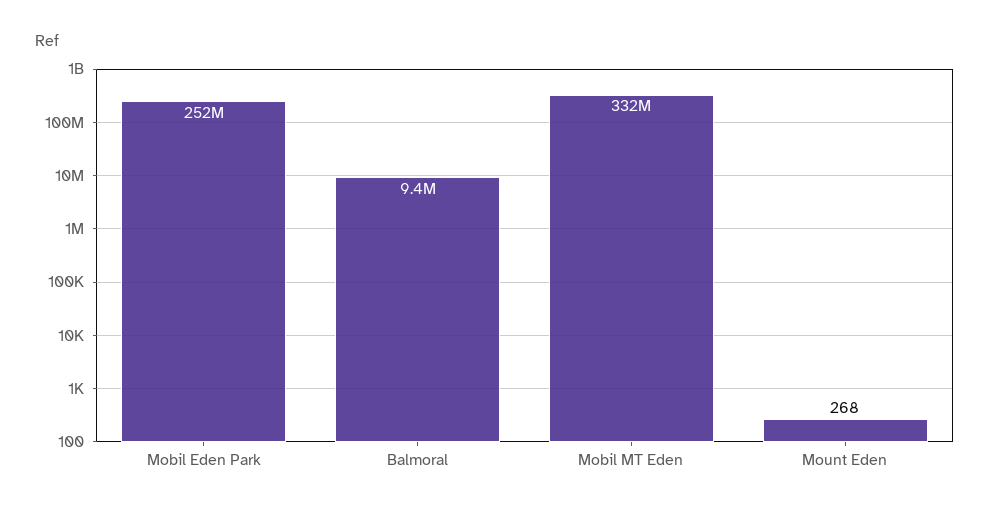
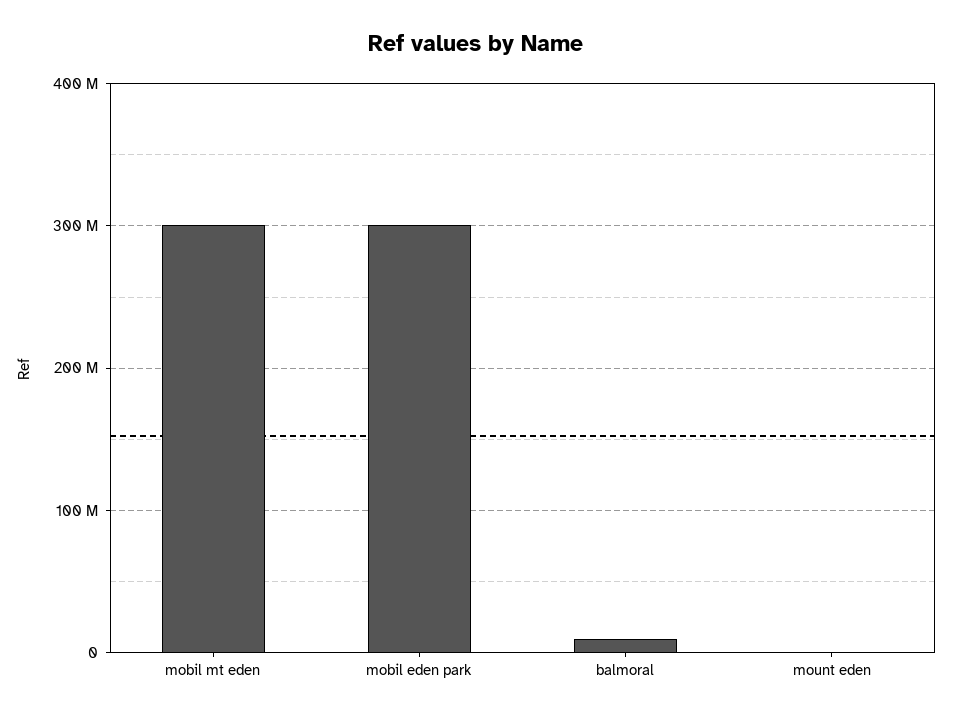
  {
-   "Mobil Eden Park": 252000000,
+   "Mobil Eden Park": 300000000,
    "Balmoral": 9400000,
-   "Mobil MT Eden": 332000000,
+   "Mobil MT Eden": 300000000,
    "Mount Eden": 268
  }

